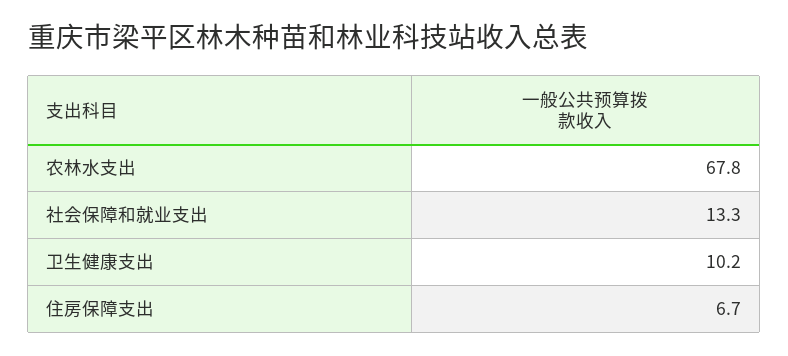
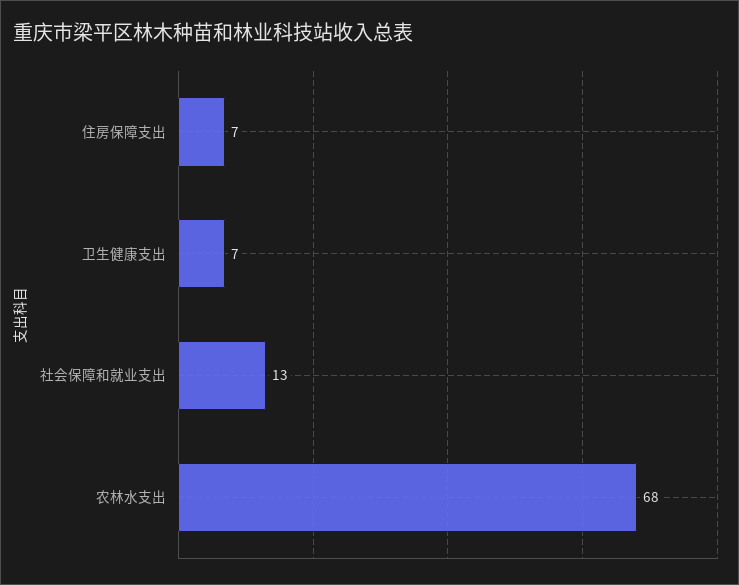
  {
    "农林水支出": 67.8,
    "社会保障和就业支出": 13.3,
-   "卫生健康支出": 10.2,
+   "卫生健康支出": 7,
    "住房保障支出": 6.7
  }

